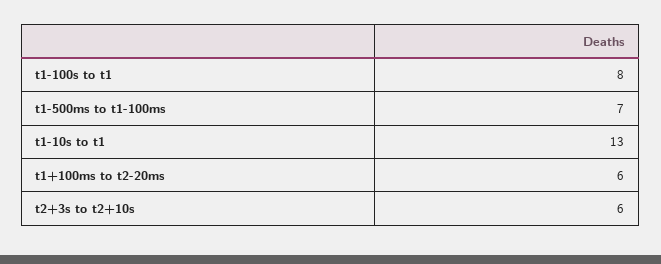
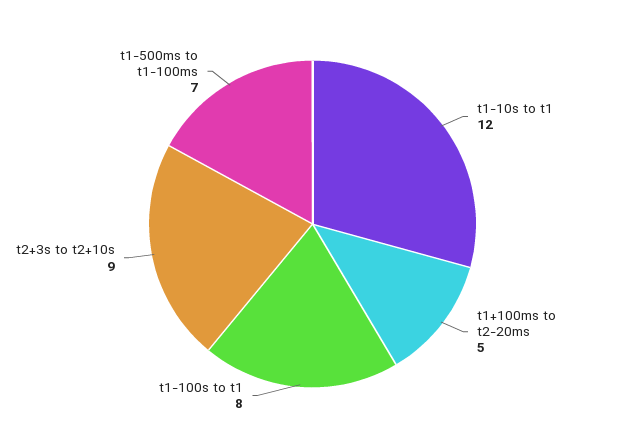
  {
    "t1-100s to t1": 8,
    "t1-500ms to t1-100ms": 7,
-   "t1-10s to t1": 13,
+   "t1-10s to t1": 12,
-   "t1+100ms to t2-20ms": 6,
+   "t1+100ms to t2-20ms": 5,
-   "t2+3s to t2+10s": 6
+   "t2+3s to t2+10s": 9
  }

